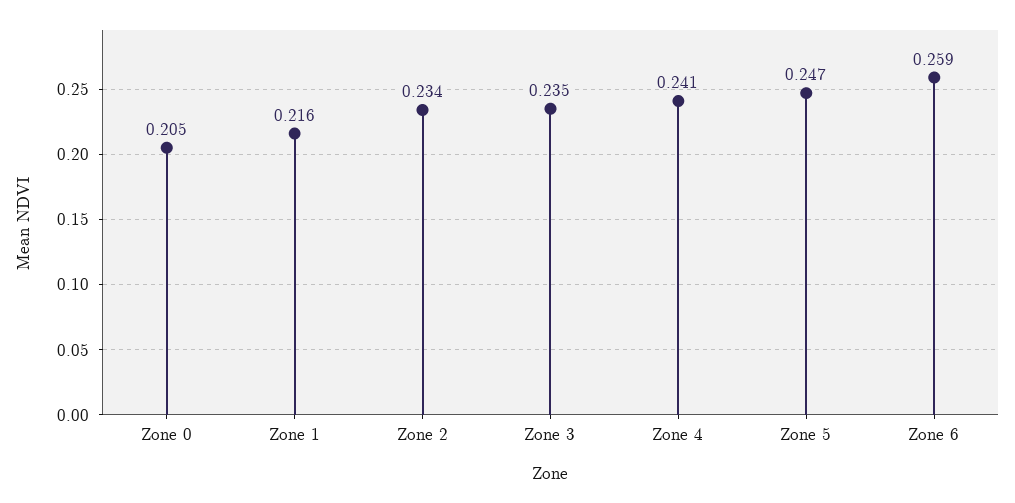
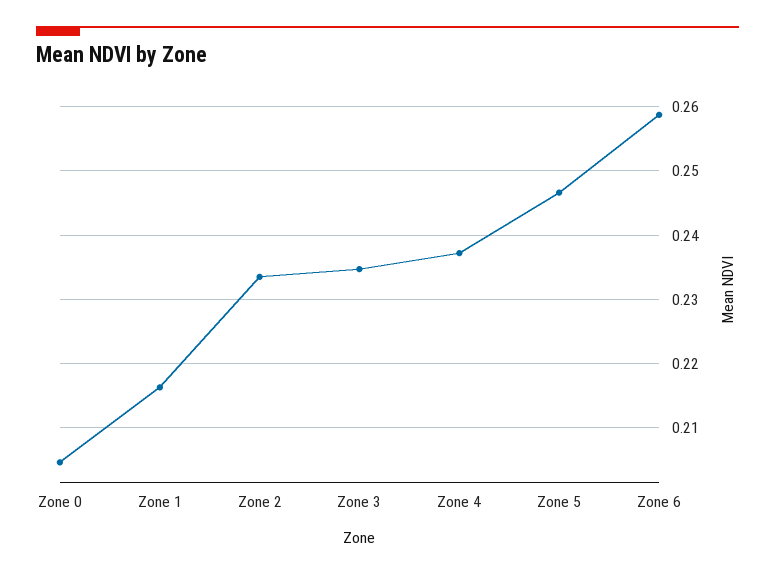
  {
    "Zone 0": 0.205,
    "Zone 1": 0.216,
    "Zone 2": 0.234,
    "Zone 3": 0.235,
-   "Zone 4": 0.241,
+   "Zone 4": 0.237,
    "Zone 5": 0.247,
    "Zone 6": 0.259
  }

